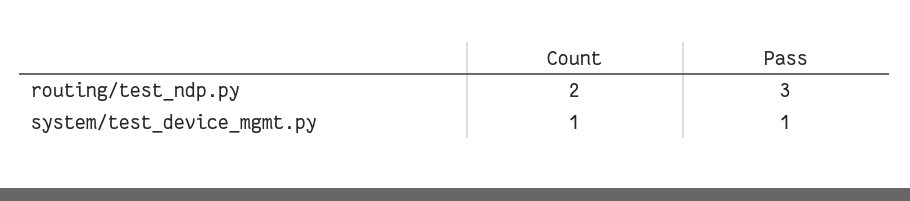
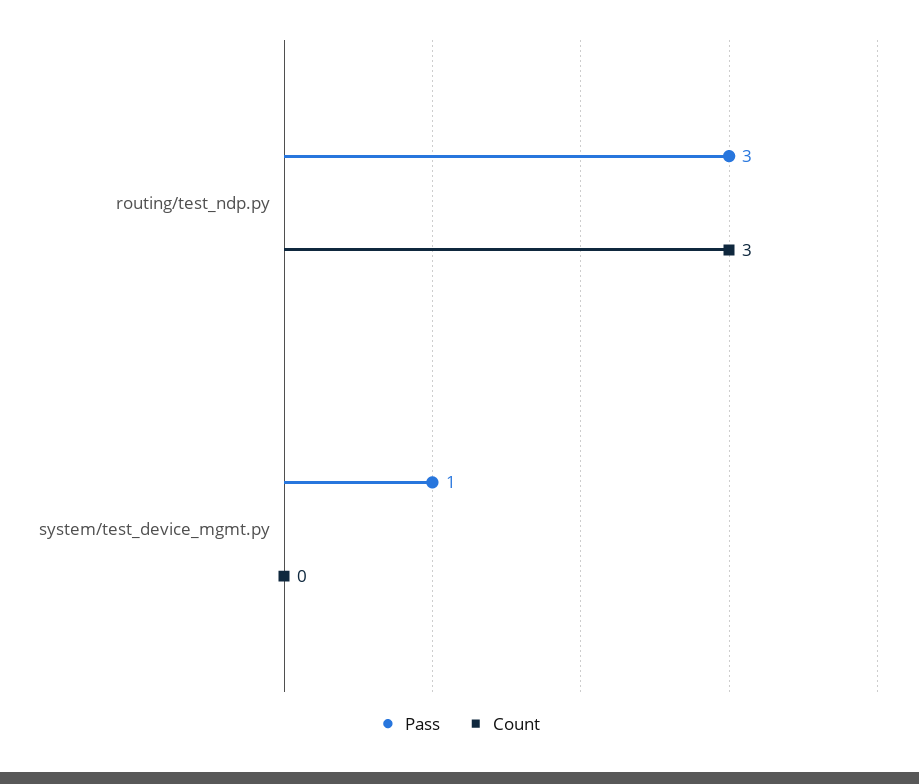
  {
    "Count": {
-     "routing/test_ndp.py": 2,
+     "routing/test_ndp.py": 3,
-     "system/test_device_mgmt.py": 1
+     "system/test_device_mgmt.py": 0
    },
    "Pass": {
      "routing/test_ndp.py": 3,
      "system/test_device_mgmt.py": 1
    }
  }

